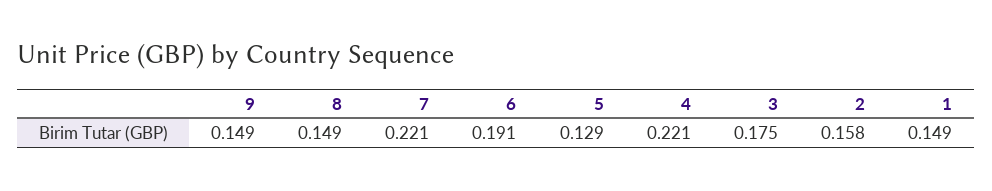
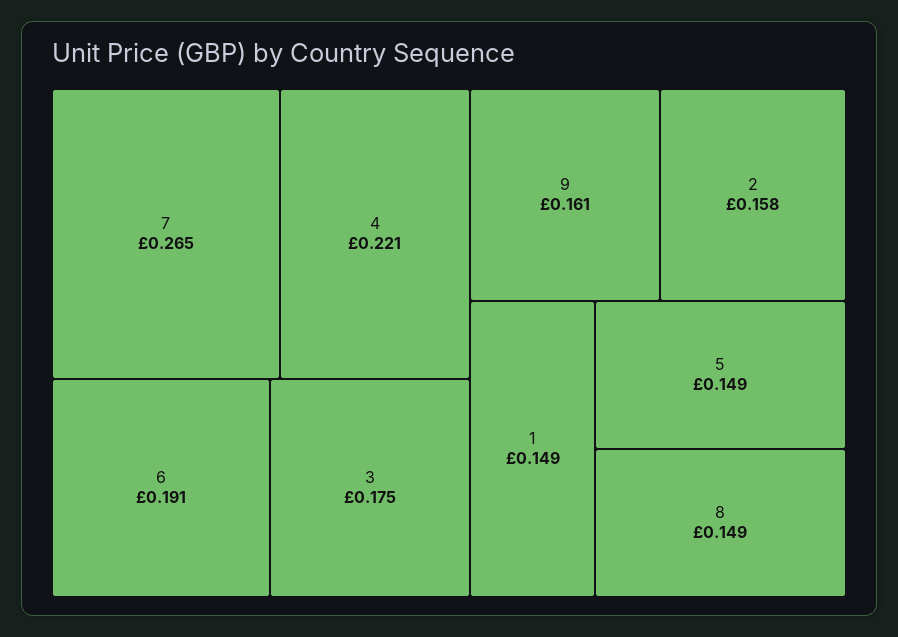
  {
-   "9": 0.149,
+   "9": 0.161,
    "8": 0.149,
-   "7": 0.221,
+   "7": 0.265,
    "6": 0.191,
-   "5": 0.129,
+   "5": 0.149,
    "4": 0.221,
    "3": 0.175,
    "2": 0.158,
    "1": 0.149
  }

